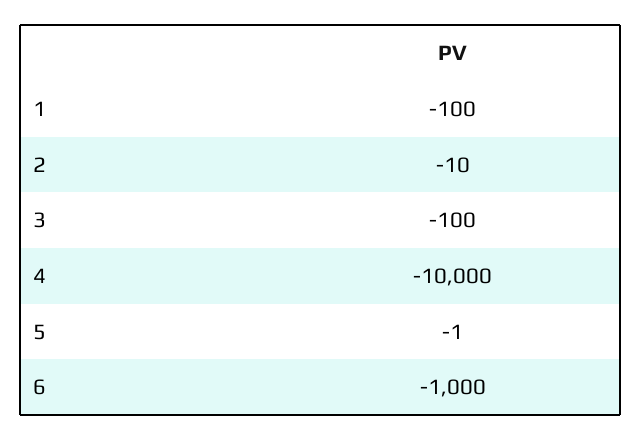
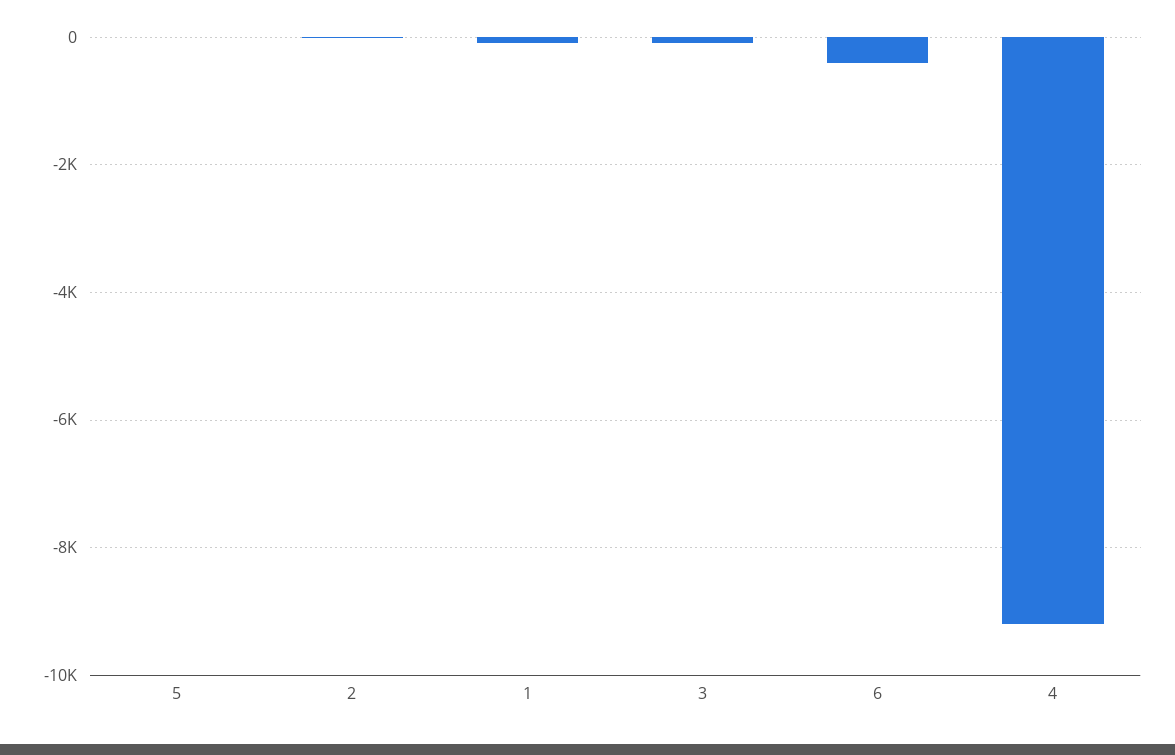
  {
    "1": -100,
    "2": -10,
    "3": -100,
-   "4": -10000,
+   "4": -9200,
    "5": -1,
-   "6": -1000
+   "6": -400
  }

